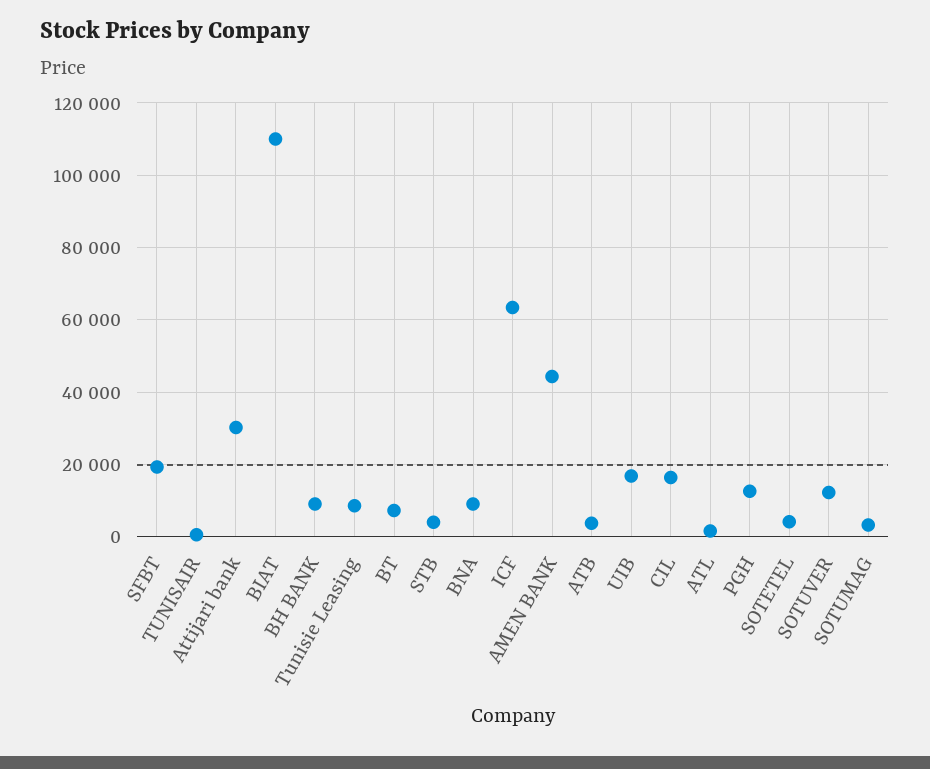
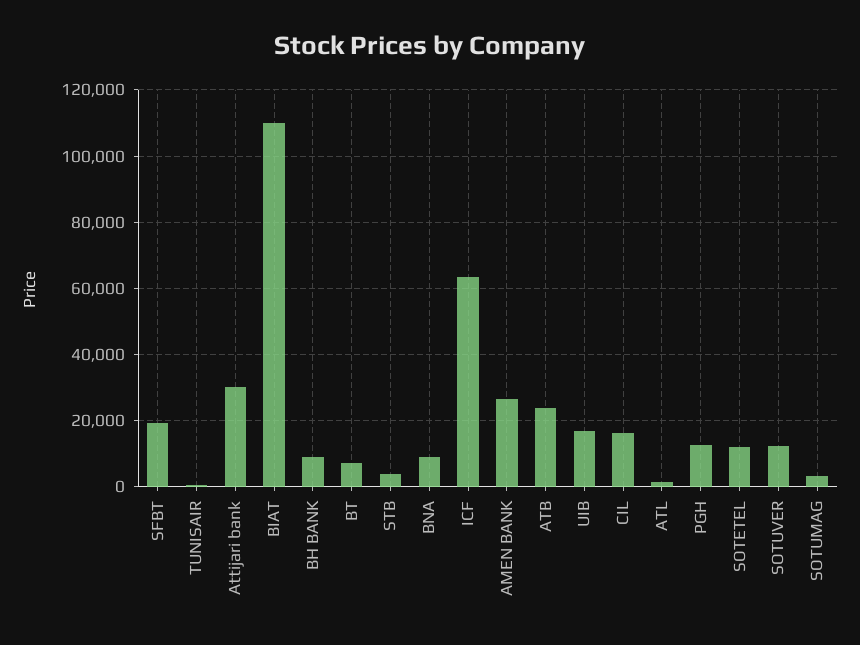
  {
    "SFBT": 20000,
    "TUNISAIR": 0,
    "Attijari bank": 30000,
    "BIAT": 110000,
    "BH BANK": 10000,
-   "Tunisie Leasing": 8000,
    "BT": 8000,
    "STB": 4000,
    "BNA": 10000,
    "ICF": 64000,
-   "AMEN BANK": 44000,
+   "AMEN BANK": 26000,
-   "ATB": 4000,
+   "ATB": 24000,
    "UIB": 16000,
    "CIL": 16000,
    "ATL": 2000,
    "PGH": 12000,
-   "SOTETEL": 4000,
+   "SOTETEL": 12000,
    "SOTUVER": 12000,
    "SOTUMAG": 4000
  }

